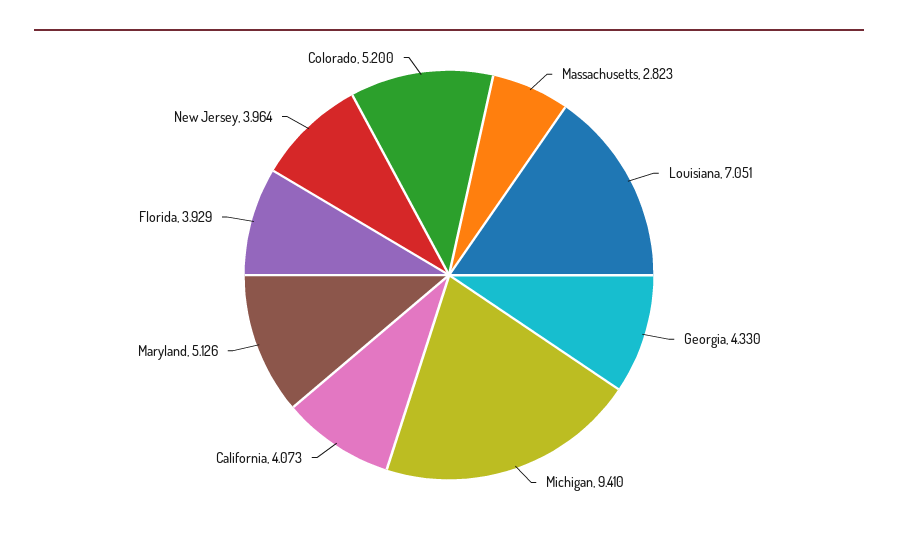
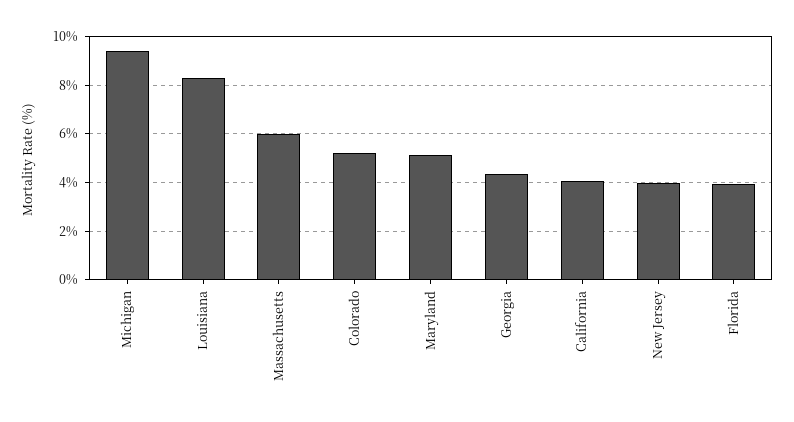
  {
-   "Massachusetts": 2.823,
+   "Massachusetts": 6,
-   "Louisiana": 7.051,
+   "Louisiana": 8.25,
    "Georgia": 4.33,
    "Michigan": 9.41,
    "California": 4.073,
    "Maryland": 5.126,
    "Florida": 3.929,
    "New Jersey": 3.964,
    "Colorado": 5.2
  }

